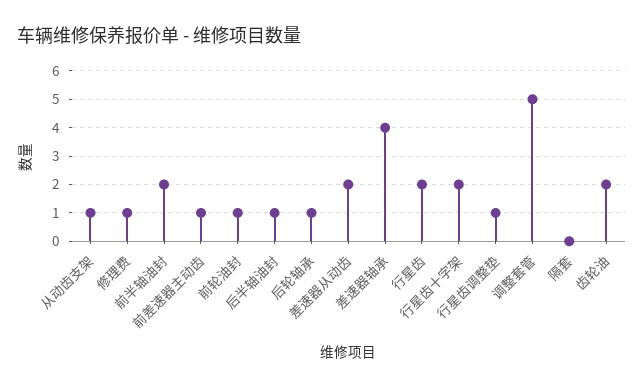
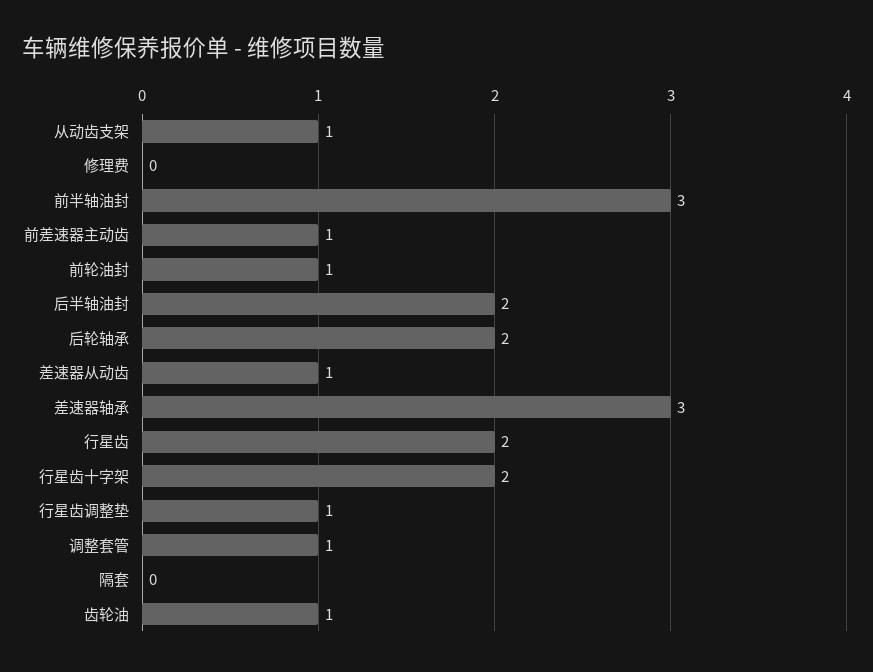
  {
    "从动齿支架": 1,
-   "修理费": 1,
+   "修理费": 0,
-   "前半轴油封": 2,
+   "前半轴油封": 3,
    "前差速器主动齿": 1,
    "前轮油封": 1,
-   "后半轴油封": 1,
+   "后半轴油封": 2,
-   "后轮轴承": 1,
+   "后轮轴承": 2,
-   "差速器从动齿": 2,
+   "差速器从动齿": 1,
-   "差速器轴承": 4,
+   "差速器轴承": 3,
    "行星齿": 2,
    "行星齿十字架": 2,
    "行星齿调整垫": 1,
-   "调整套管": 5,
+   "调整套管": 1,
    "隔套": 0,
-   "齿轮油": 2
+   "齿轮油": 1
  }

